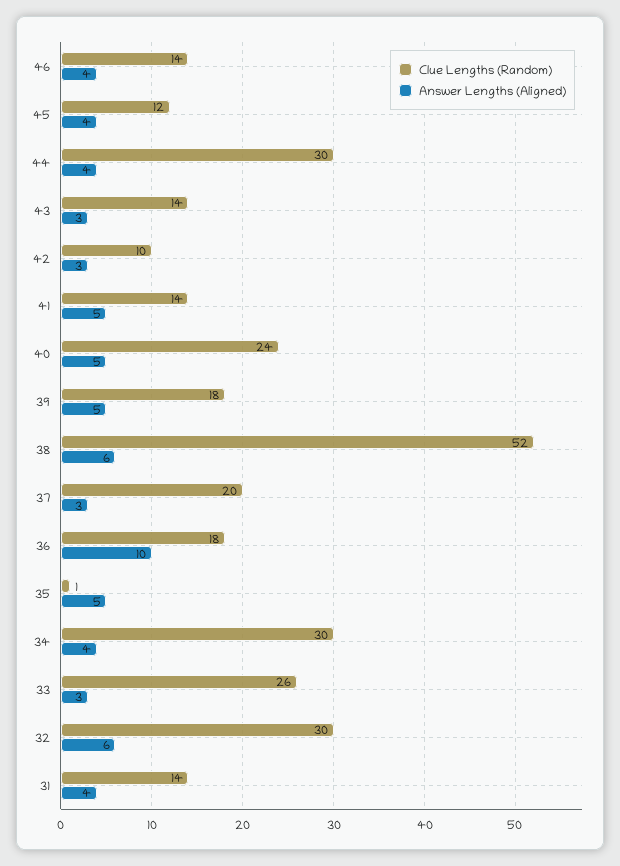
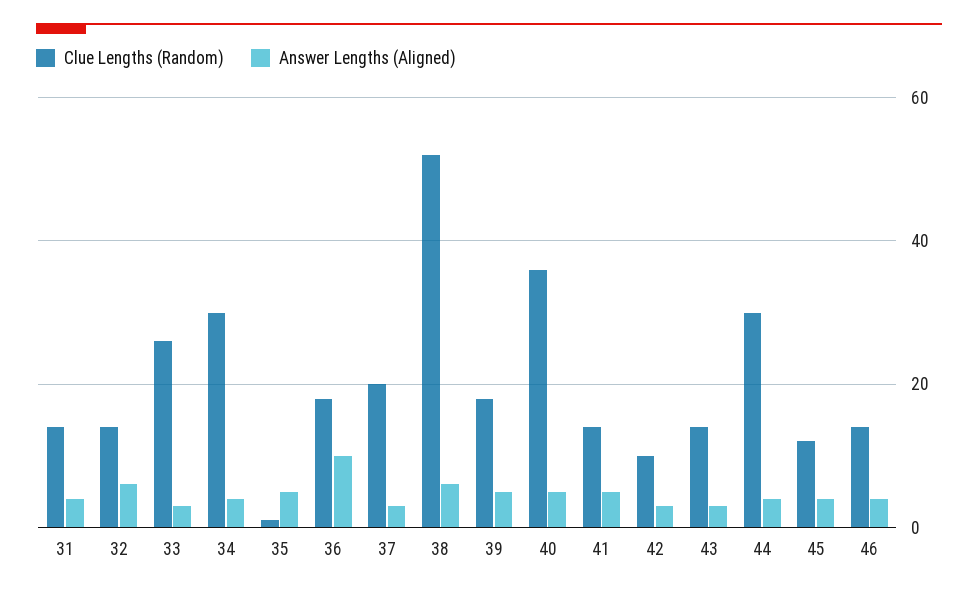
  {
    "Clue Lengths (Random)": {
      "46": 14,
      "45": 12,
      "44": 30,
      "43": 14,
      "42": 10,
      "41": 14,
-     "40": 24,
+     "40": 35,
      "39": 18,
      "38": 52,
      "37": 20,
      "36": 18,
      "35": 1,
      "34": 30,
      "33": 26,
-     "32": 30,
+     "32": 15,
      "31": 14
    },
    "Answer Lengths (Aligned)": {
      "46": 4,
      "45": 4,
      "44": 4,
      "43": 3,
      "42": 3,
      "41": 5,
      "40": 5,
      "39": 5,
      "38": 6,
      "37": 3,
      "36": 10,
      "35": 5,
      "34": 4,
      "33": 3,
      "32": 6,
      "31": 4
    }
  }

